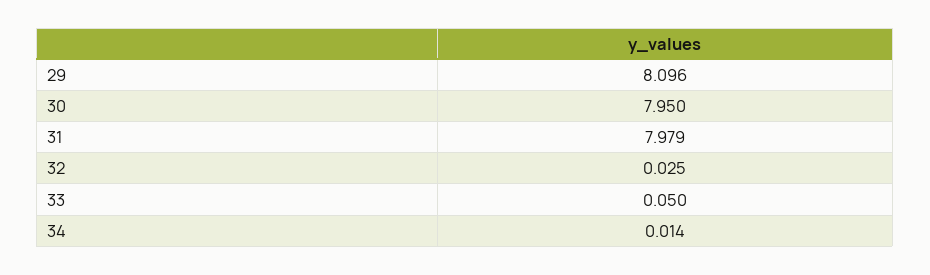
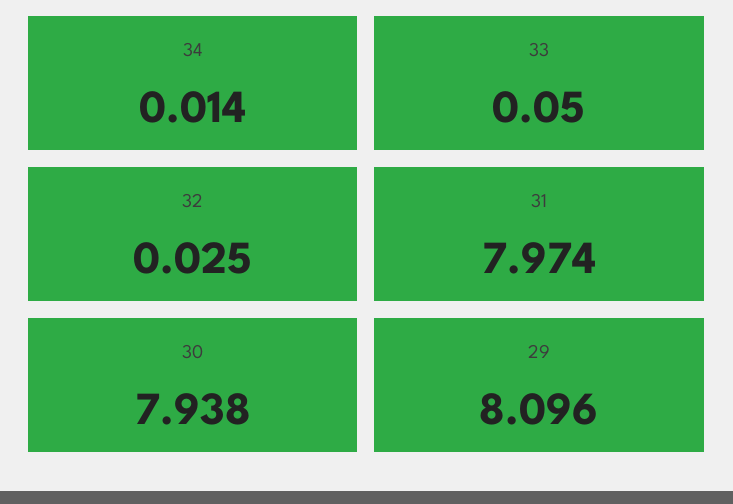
  {
    "29": 8.096,
-   "30": 7.95,
+   "30": 7.938,
-   "31": 7.979,
+   "31": 7.974,
    "32": 0.025,
    "33": 0.05,
    "34": 0.014
  }

